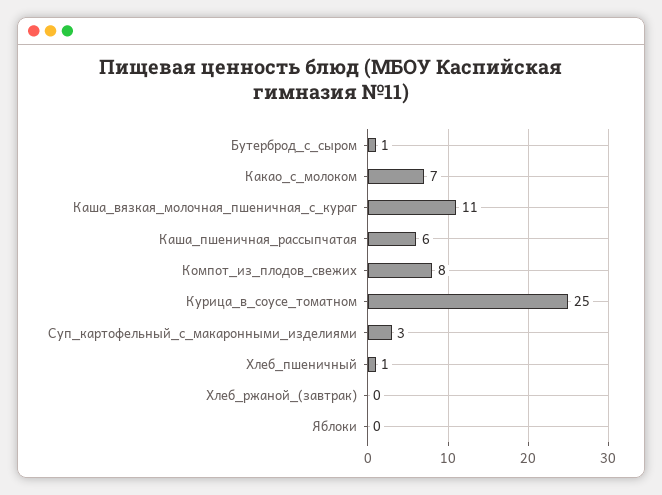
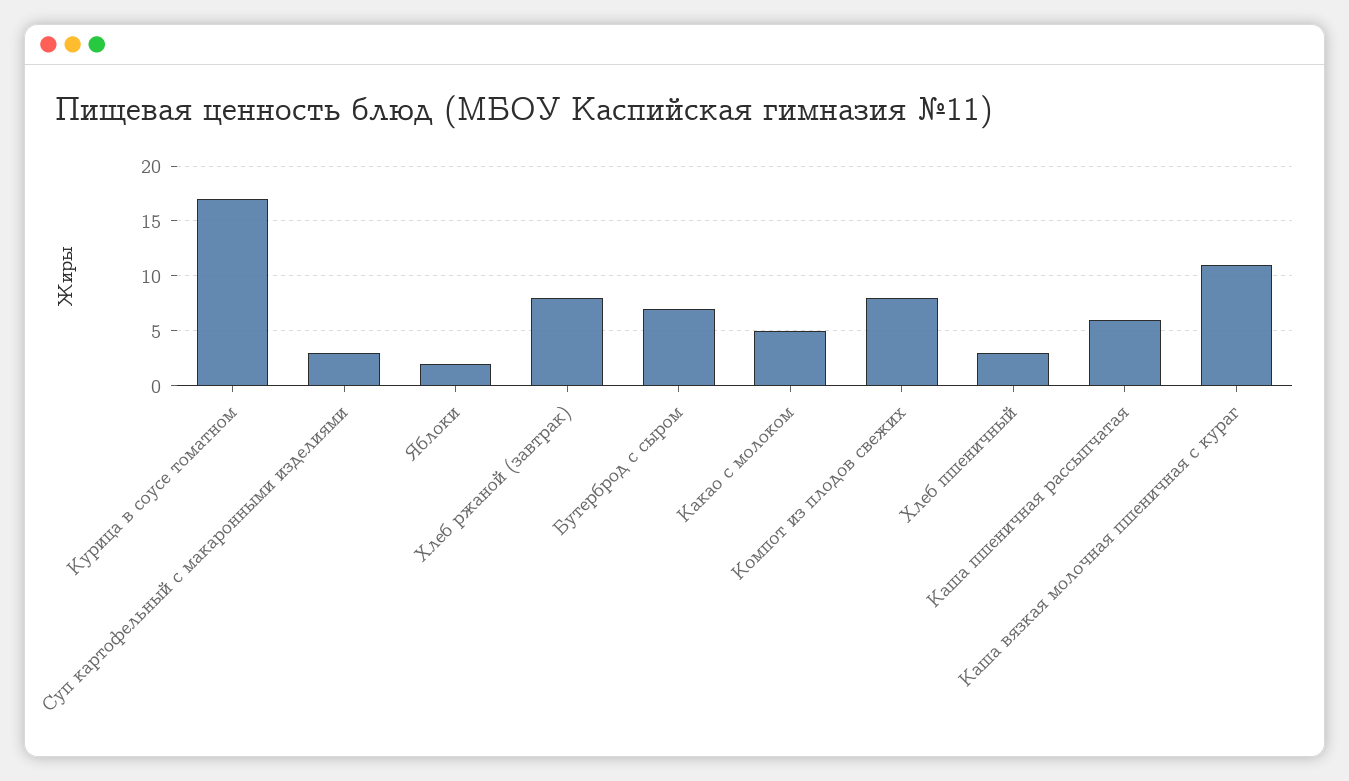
  {
-   "Бутерброд_с_сыром": 1,
+   "Бутерброд_с_сыром": 7,
-   "Какао_с_молоком": 7,
+   "Какао_с_молоком": 5,
    "Каша_вязкая_молочная_пшеничная_с_кураг": 11,
    "Каша_пшеничная_рассыпчатая": 6,
    "Компот_из_плодов_свежих": 8,
-   "Курица_в_соусе_томатном": 25,
+   "Курица_в_соусе_томатном": 17,
    "Суп_картофельный_с_макаронными_изделиями": 3,
-   "Хлеб_пшеничный": 1,
+   "Хлеб_пшеничный": 3,
-   "Хлеб_ржаной_(завтрак)": 0,
+   "Хлеб_ржаной_(завтрак)": 8,
-   "Яблоки": 0
+   "Яблоки": 2
  }

